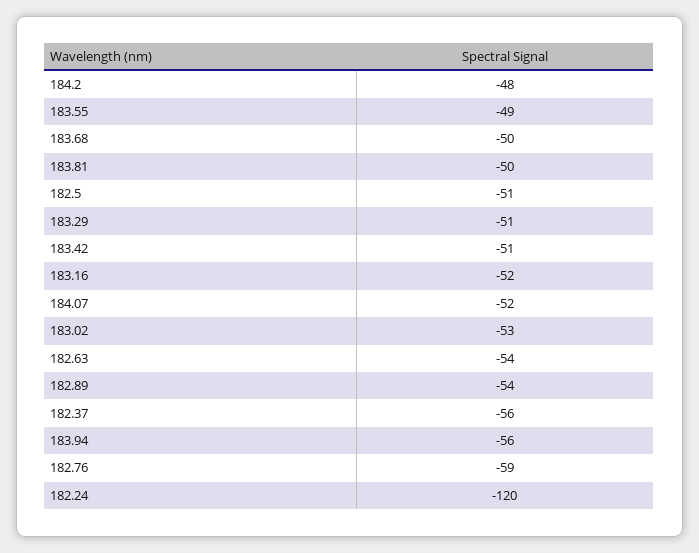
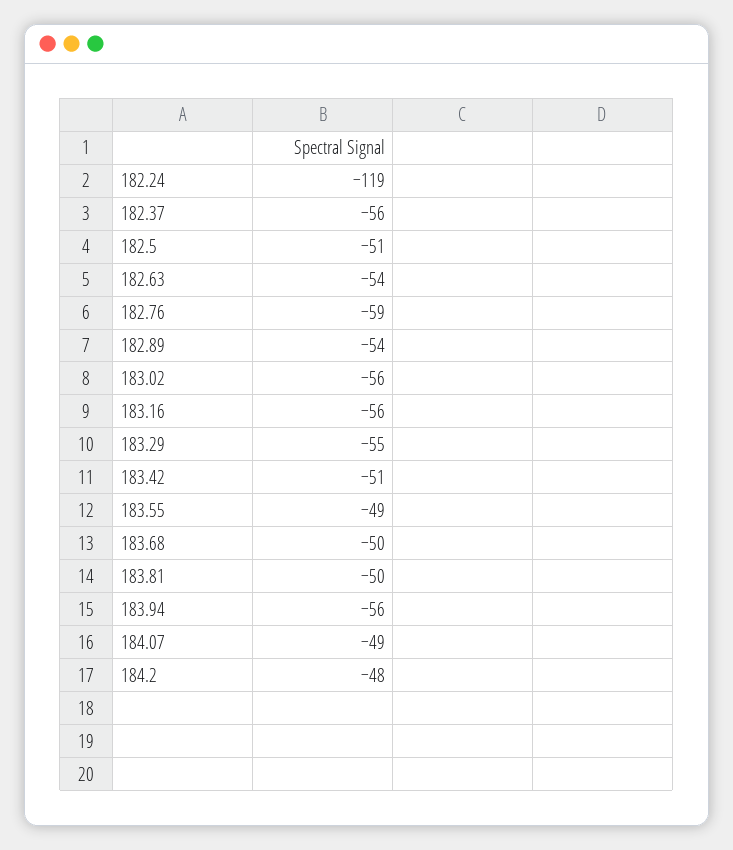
  {
    "184.2": -48,
    "183.55": -49,
    "183.68": -50,
    "183.81": -50,
    "182.5": -51,
-   "183.29": -51,
+   "183.29": -55,
    "183.42": -51,
-   "183.16": -52,
+   "183.16": -56,
-   "184.07": -52,
+   "184.07": -49,
-   "183.02": -53,
+   "183.02": -56,
    "182.63": -54,
    "182.89": -54,
    "182.37": -56,
    "183.94": -56,
    "182.76": -59,
-   "182.24": -120
+   "182.24": -119
  }

